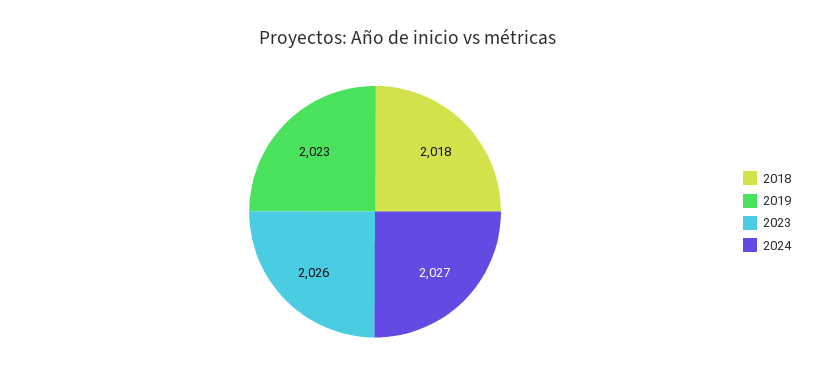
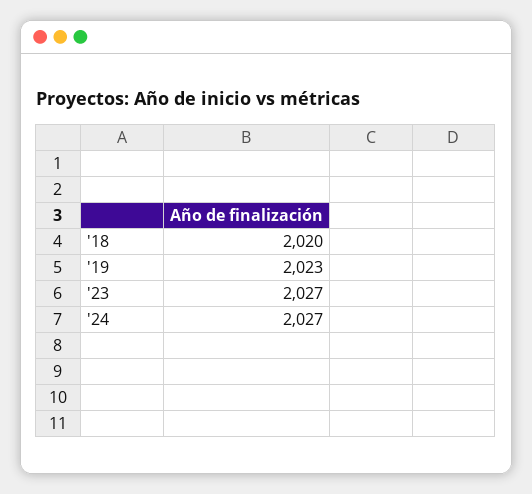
  {
-   "2018": 2018,
+   "2018": 2020,
    "2019": 2023,
-   "2023": 2026,
+   "2023": 2027,
    "2024": 2027
  }

